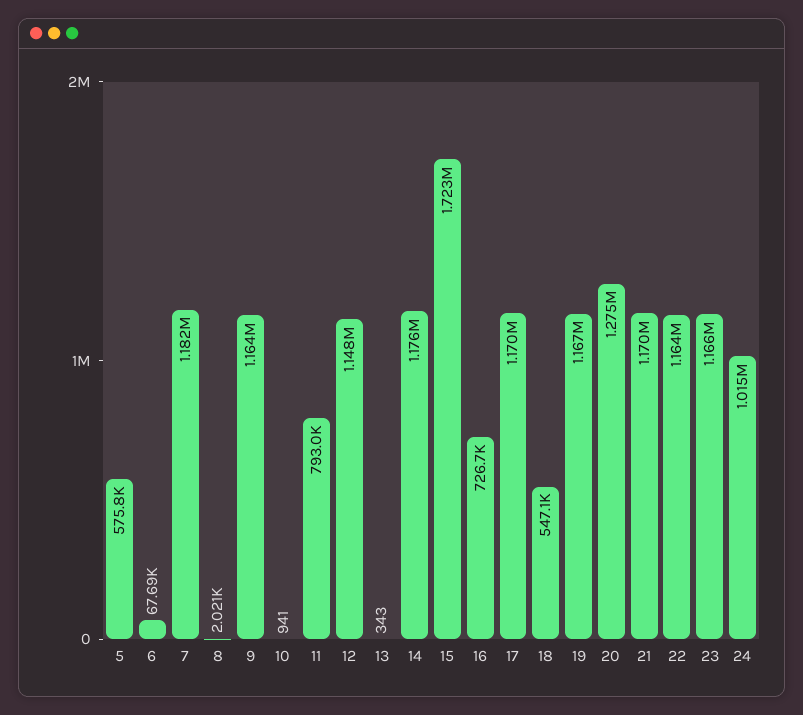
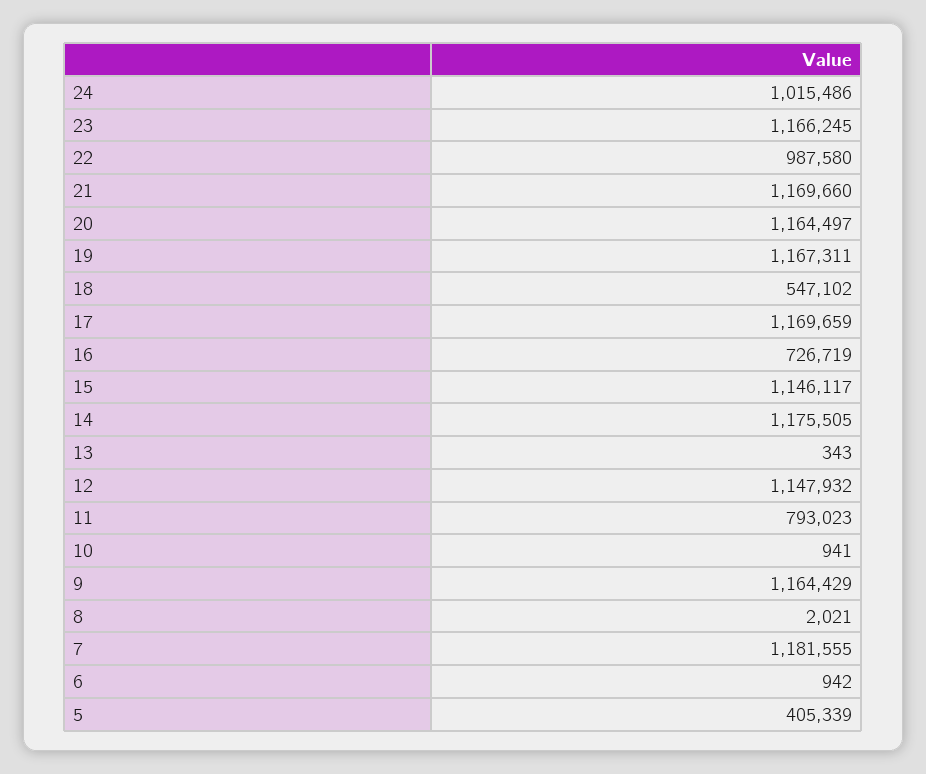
  {
-   "5": 575800,
+   "5": 405339,
-   "6": 67690,
+   "6": 942,
    "7": 1181555,
    "8": 2021,
    "9": 1164429,
    "10": 941,
    "11": 793023,
    "12": 1147932,
    "13": 343,
    "14": 1175505,
-   "15": 1723000,
+   "15": 1146117,
    "16": 726719,
    "17": 1169659,
    "18": 547102,
    "19": 1167311,
-   "20": 1275000,
+   "20": 1164497,
    "21": 1169660,
-   "22": 1164000,
+   "22": 987580,
    "23": 1166245,
    "24": 1015486
  }

